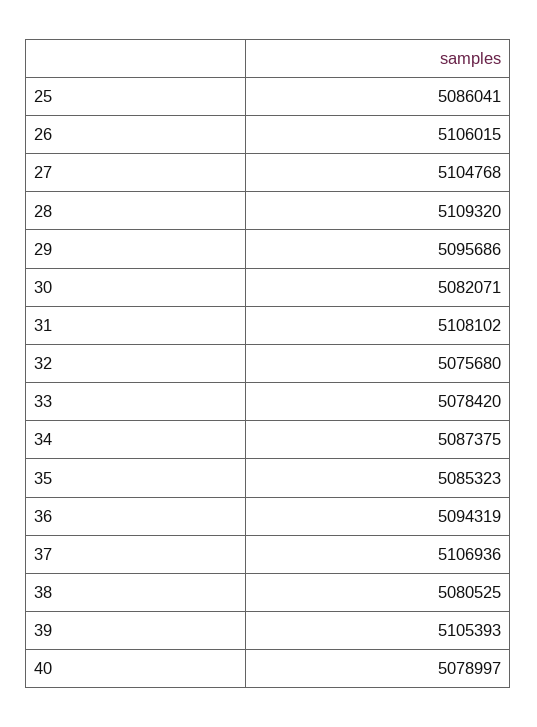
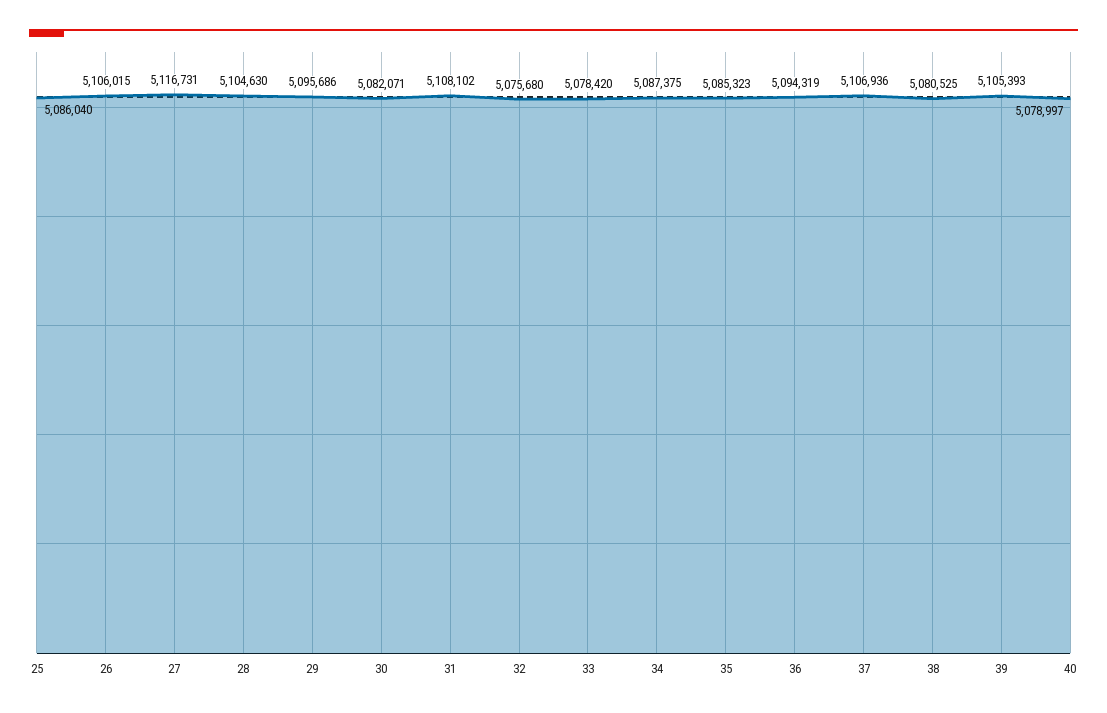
  {
-   "25": 5086041,
+   "25": 5086040,
    "26": 5106015,
-   "27": 5104768,
+   "27": 5116731,
-   "28": 5109320,
+   "28": 5104630,
    "29": 5095686,
    "30": 5082071,
    "31": 5108102,
    "32": 5075680,
    "33": 5078420,
    "34": 5087375,
    "35": 5085323,
    "36": 5094319,
    "37": 5106936,
    "38": 5080525,
    "39": 5105393,
    "40": 5078997
  }

